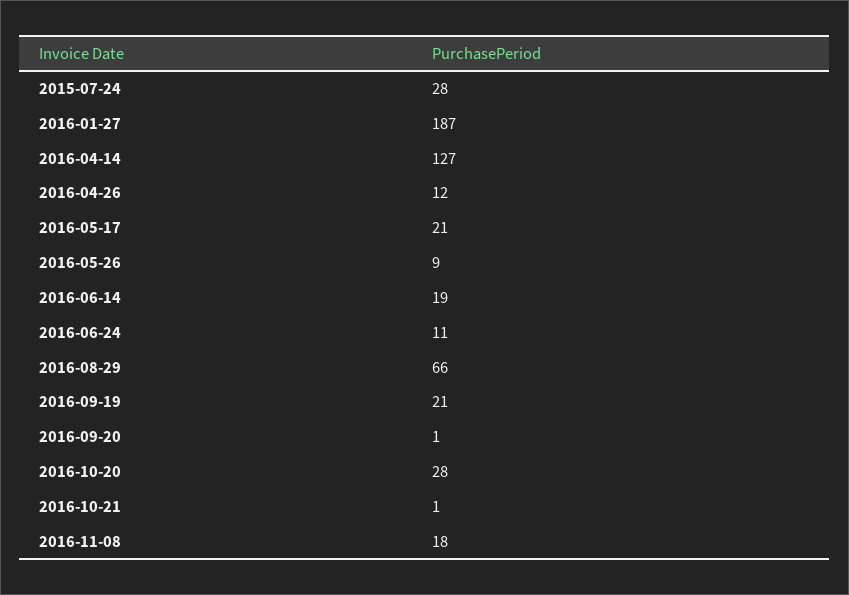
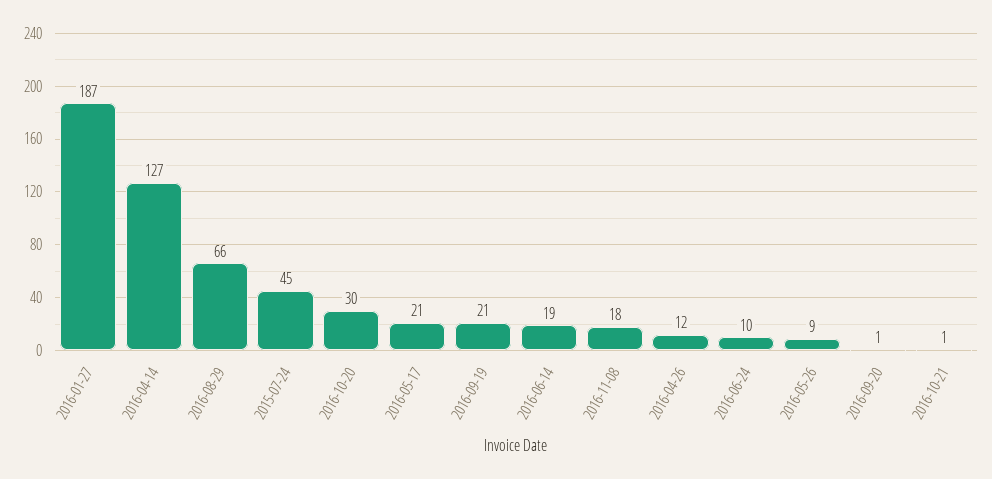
  {
-   "2015-07-24": 28,
+   "2015-07-24": 45,
    "2016-01-27": 187,
    "2016-04-14": 127,
    "2016-04-26": 12,
    "2016-05-17": 21,
    "2016-05-26": 9,
    "2016-06-14": 19,
-   "2016-06-24": 11,
+   "2016-06-24": 10,
    "2016-08-29": 66,
    "2016-09-19": 21,
    "2016-09-20": 1,
-   "2016-10-20": 28,
+   "2016-10-20": 30,
    "2016-10-21": 1,
    "2016-11-08": 18
  }

